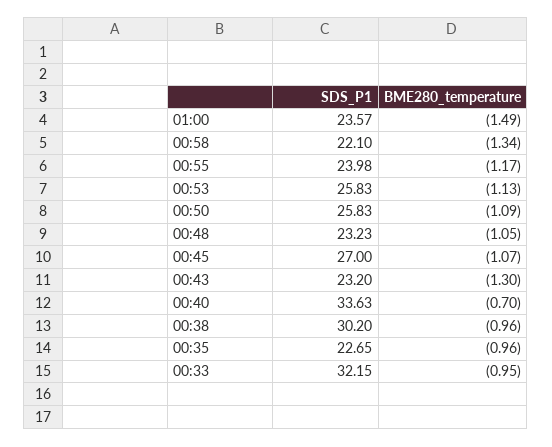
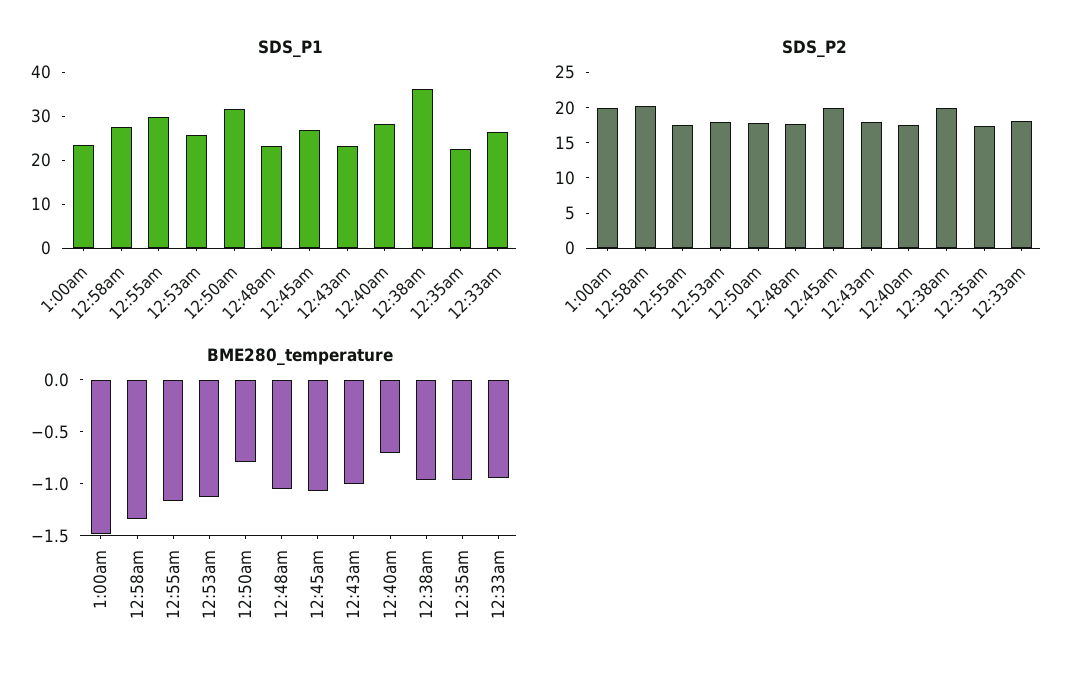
  {
    "SDS_P1": {
      "01:00": 23.57,
-     "00:58": 22.1,
+     "00:58": 28,
-     "00:55": 23.98,
+     "00:55": 30,
      "00:53": 25.83,
-     "00:50": 25.83,
+     "00:50": 32,
      "00:48": 23.23,
      "00:45": 27,
      "00:43": 23.2,
-     "00:40": 33.63,
+     "00:40": 28,
-     "00:38": 30.2,
+     "00:38": 36,
      "00:35": 22.65,
-     "00:33": 32.15
+     "00:33": 26
    },
    "BME280_temperature": {
      "01:00": -1.49,
      "00:58": -1.34,
      "00:55": -1.17,
      "00:53": -1.13,
-     "00:50": -1.09,
+     "00:50": -0.8,
      "00:48": -1.05,
      "00:45": -1.07,
-     "00:43": -1.3,
+     "00:43": -1,
      "00:40": -0.7,
      "00:38": -0.96,
      "00:35": -0.96,
      "00:33": -0.95
-   }
+   },
+   "SDS_P2": {
+     "01:00": 20,
+     "00:58": 20,
+     "00:55": 17.5,
+     "00:53": 17.5,
+     "00:50": 17.5,
+     "00:48": 17.5,
+     "00:45": 20,
+     "00:43": 17.5,
+     "00:40": 17.5,
+     "00:38": 20,
+     "00:35": 17.5,
+     "00:33": 17.5
+   }
  }

